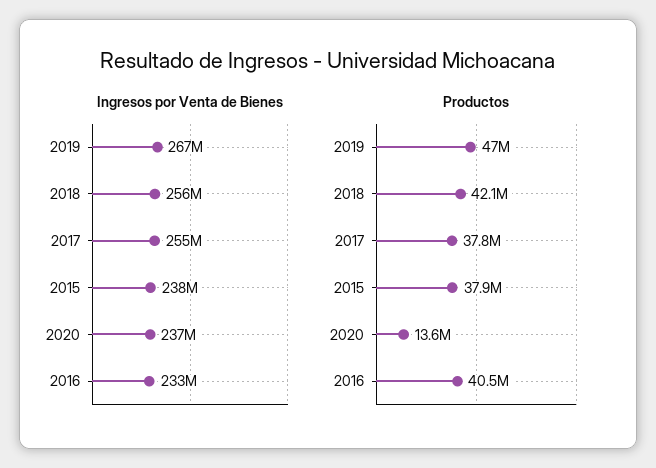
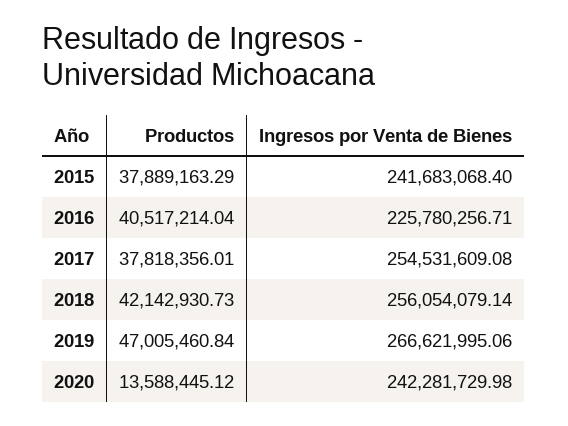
  {
    "Ingresos por Venta de Bienes": {
      "2019": 266621995.06,
      "2018": 256054079.14,
      "2017": 254531609.08,
-     "2015": 238000000,
+     "2015": 241683068.4,
-     "2020": 237000000,
+     "2020": 242281729.98,
-     "2016": 233000000
+     "2016": 225780256.71
    },
    "Productos": {
      "2019": 47005460.84,
      "2018": 42142930.73,
      "2017": 37818356.01,
      "2015": 37889163.29,
      "2020": 13588445.12,
      "2016": 40517214.04
    }
  }

